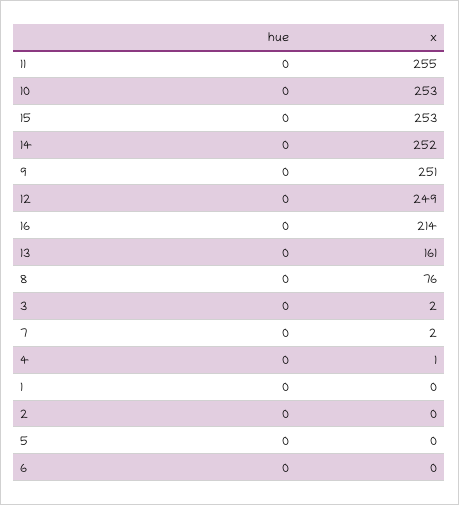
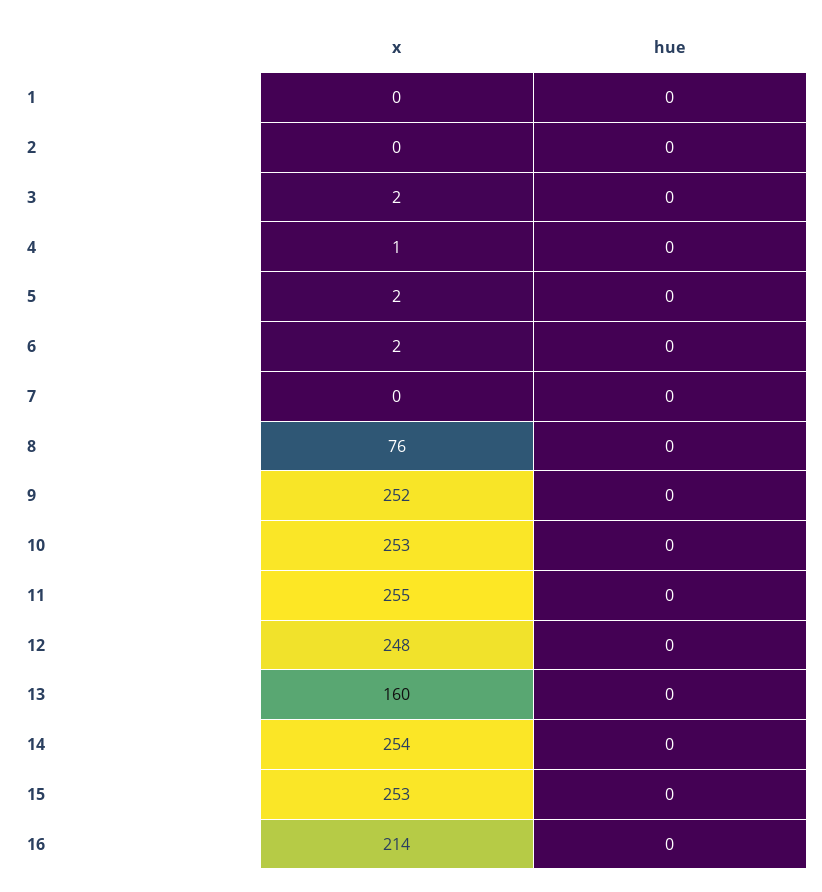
  {
    "hue": {
      "11": 0,
      "10": 0,
      "15": 0,
      "14": 0,
      "9": 0,
      "12": 0,
      "16": 0,
      "13": 0,
      "8": 0,
      "3": 0,
      "7": 0,
      "4": 0,
      "1": 0,
      "2": 0,
      "5": 0,
      "6": 0
    },
    "x": {
      "11": 255,
      "10": 253,
      "15": 253,
-     "14": 252,
+     "14": 254,
-     "9": 251,
+     "9": 252,
-     "12": 249,
+     "12": 248,
      "16": 214,
-     "13": 161,
+     "13": 160,
      "8": 76,
      "3": 2,
-     "7": 2,
+     "7": 0,
      "4": 1,
      "1": 0,
      "2": 0,
-     "5": 0,
+     "5": 2,
-     "6": 0
+     "6": 2
    }
  }

